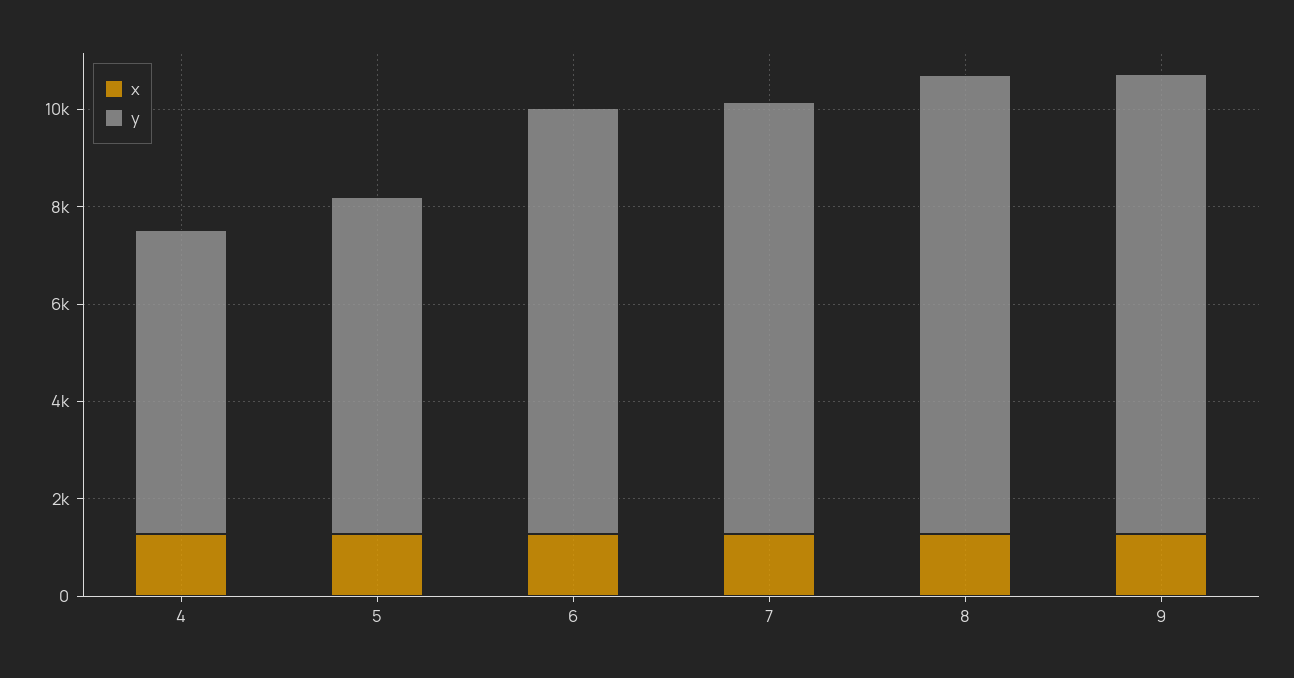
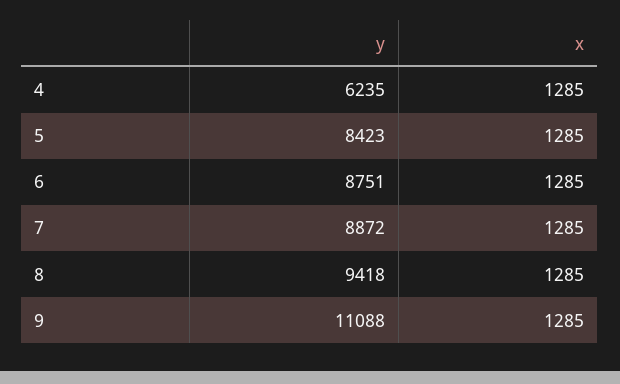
  {
    "x": {
      "4": 1285,
      "5": 1285,
      "6": 1285,
      "7": 1285,
      "8": 1285,
      "9": 1285
    },
    "y": {
      "4": 6235,
-     "5": 7000,
+     "5": 8423,
      "6": 8751,
      "7": 8872,
      "8": 9418,
-     "9": 9500
+     "9": 11088
    }
  }

